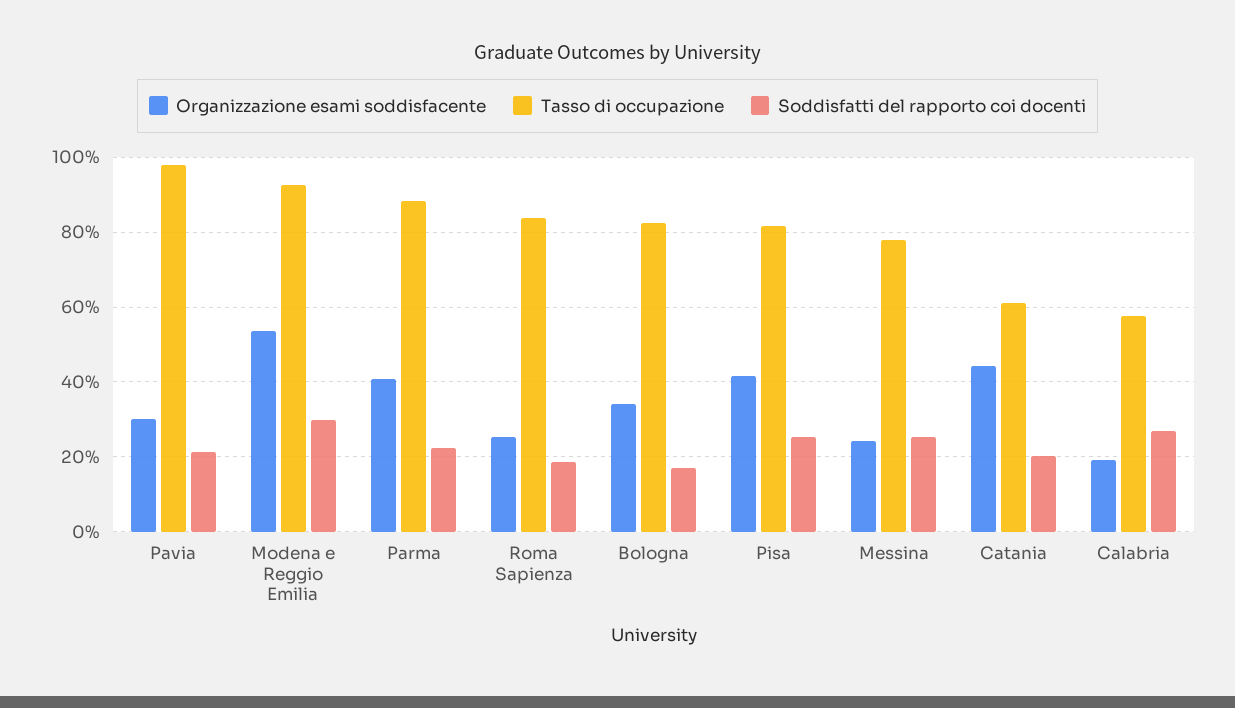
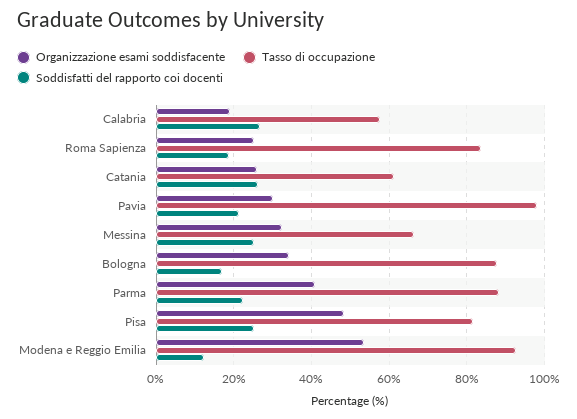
  {
    "Organizzazione esami soddisfacente": {
      "Pavia": 30,
      "Modena e Reggio Emilia": 54,
      "Parma": 40,
      "Roma Sapienza": 26,
      "Bologna": 34,
-     "Pisa": 42,
+     "Pisa": 48,
-     "Messina": 24,
+     "Messina": 32,
-     "Catania": 44,
+     "Catania": 26,
      "Calabria": 20
    },
    "Tasso di occupazione": {
      "Pavia": 98,
      "Modena e Reggio Emilia": 92,
      "Parma": 88,
      "Roma Sapienza": 84,
-     "Bologna": 82,
+     "Bologna": 88,
      "Pisa": 82,
-     "Messina": 78,
+     "Messina": 66,
      "Catania": 62,
      "Calabria": 58
    },
    "Soddisfatti del rapporto coi docenti": {
      "Pavia": 22,
-     "Modena e Reggio Emilia": 30,
+     "Modena e Reggio Emilia": 12,
      "Parma": 22,
      "Roma Sapienza": 18,
      "Bologna": 18,
      "Pisa": 26,
      "Messina": 26,
-     "Catania": 20,
+     "Catania": 26,
      "Calabria": 26
    }
  }

